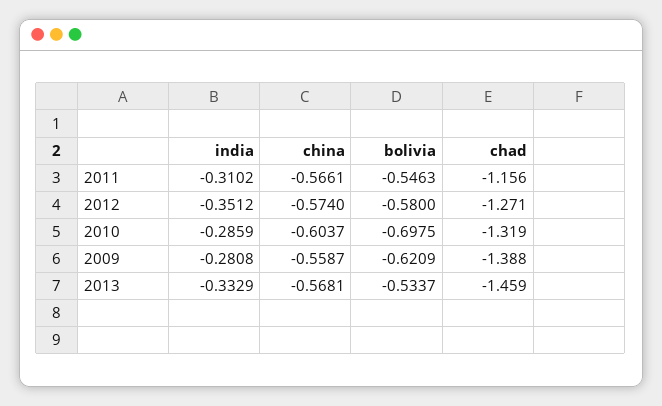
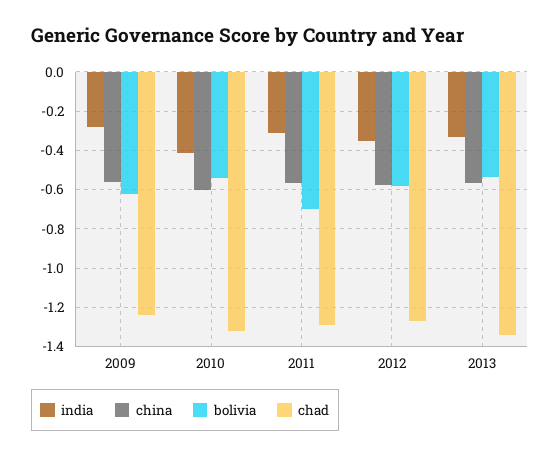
  {
    "india": {
      "2011": -0.3102,
      "2012": -0.3512,
-     "2010": -0.2859,
+     "2010": -0.4,
      "2009": -0.2808,
      "2013": -0.3329
    },
    "china": {
      "2011": -0.5661,
      "2012": -0.574,
      "2010": -0.6037,
      "2009": -0.5587,
      "2013": -0.5681
    },
    "bolivia": {
-     "2011": -0.5463,
+     "2011": -0.7,
      "2012": -0.58,
-     "2010": -0.6975,
+     "2010": -0.55,
      "2009": -0.6209,
      "2013": -0.5337
    },
    "chad": {
-     "2011": -1.156,
+     "2011": -1.3,
      "2012": -1.271,
      "2010": -1.319,
-     "2009": -1.388,
+     "2009": -1.25,
-     "2013": -1.459
+     "2013": -1.35
    }
  }

